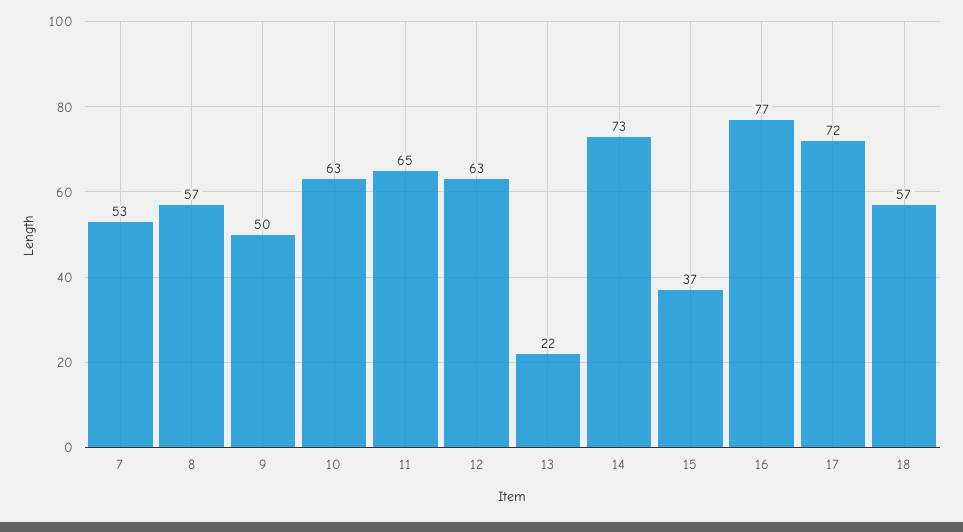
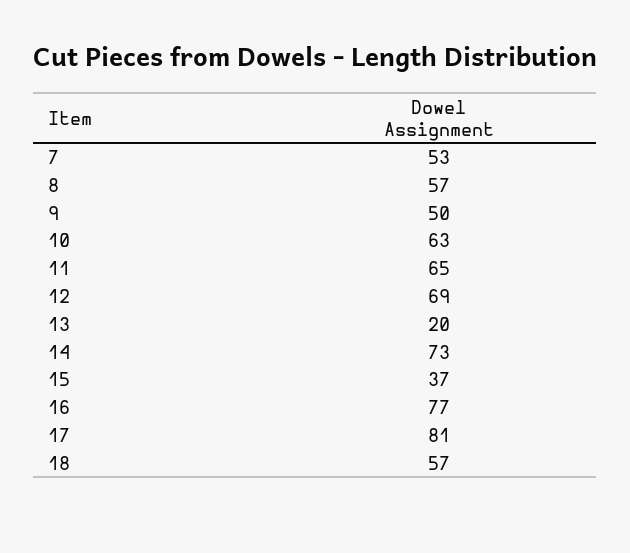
  {
    "7": 53,
    "8": 57,
    "9": 50,
    "10": 63,
    "11": 65,
-   "12": 63,
+   "12": 69,
-   "13": 22,
+   "13": 20,
    "14": 73,
    "15": 37,
    "16": 77,
-   "17": 72,
+   "17": 81,
    "18": 57
  }

